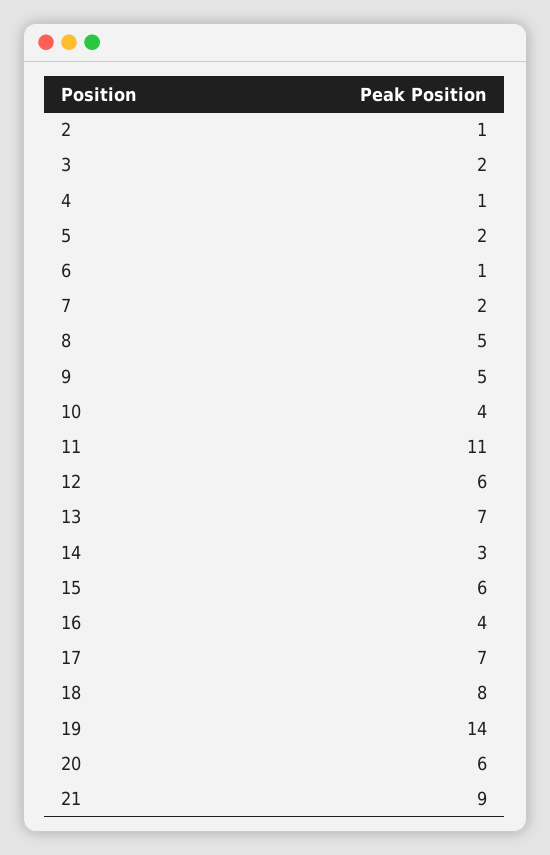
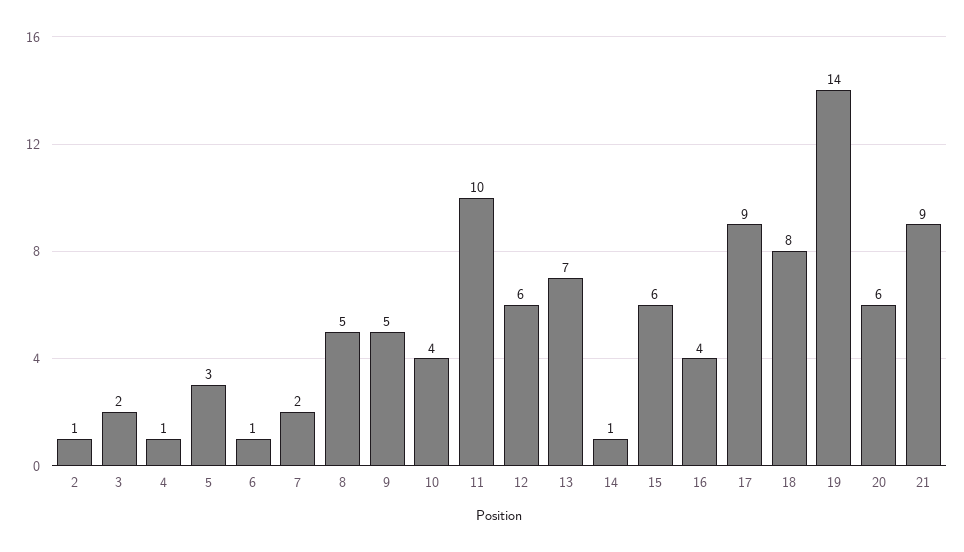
  {
    "2": 1,
    "3": 2,
    "4": 1,
-   "5": 2,
+   "5": 3,
    "6": 1,
    "7": 2,
    "8": 5,
    "9": 5,
    "10": 4,
-   "11": 11,
+   "11": 10,
    "12": 6,
    "13": 7,
-   "14": 3,
+   "14": 1,
    "15": 6,
    "16": 4,
-   "17": 7,
+   "17": 9,
    "18": 8,
    "19": 14,
    "20": 6,
    "21": 9
  }

